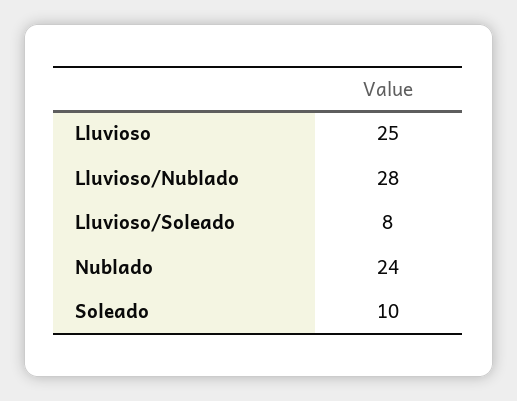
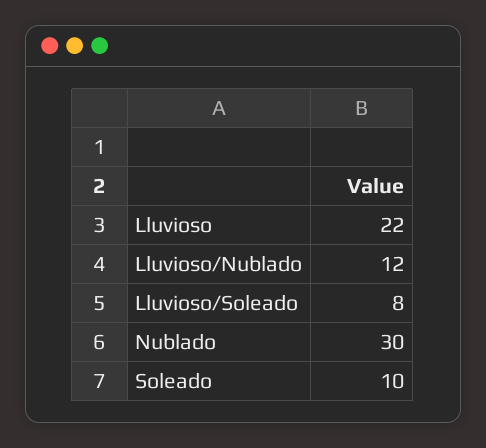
  {
-   "Lluvioso": 25,
+   "Lluvioso": 22,
-   "Lluvioso/Nublado": 28,
+   "Lluvioso/Nublado": 12,
    "Lluvioso/Soleado": 8,
-   "Nublado": 24,
+   "Nublado": 30,
    "Soleado": 10
  }

